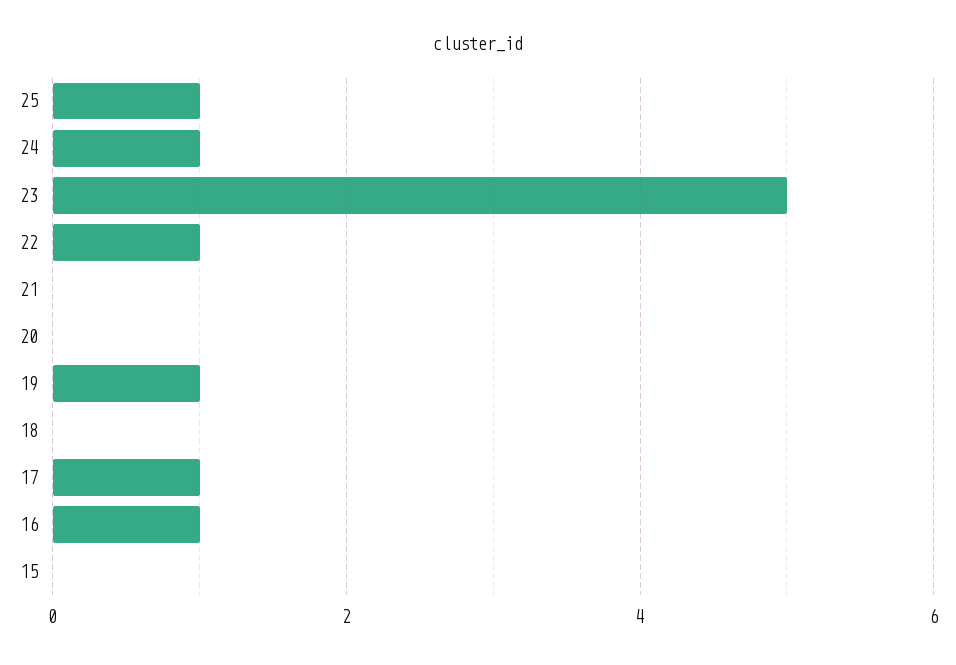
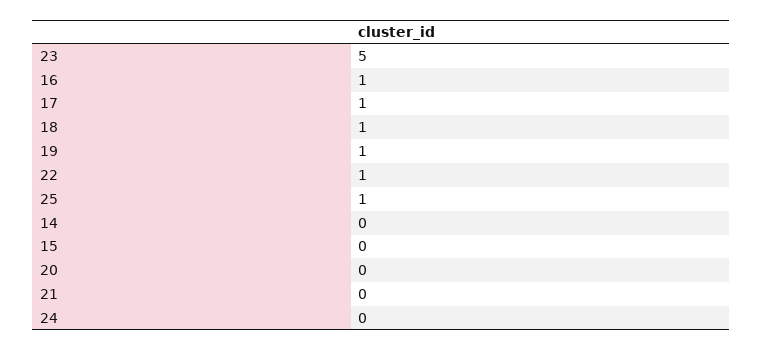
  {
    "25": 1,
-   "24": 1,
+   "24": 0,
    "23": 5,
    "22": 1,
    "21": 0,
    "20": 0,
    "19": 1,
-   "18": 0,
+   "18": 1,
    "17": 1,
    "16": 1,
-   "15": 0
+   "15": 0,
+   "14": 0
  }

